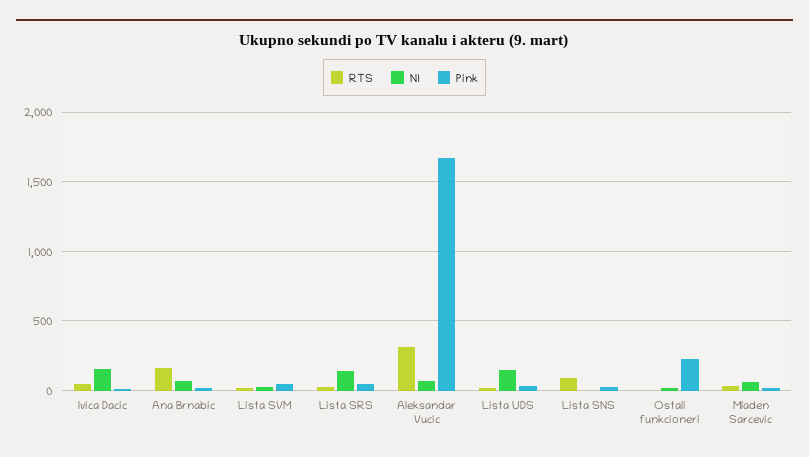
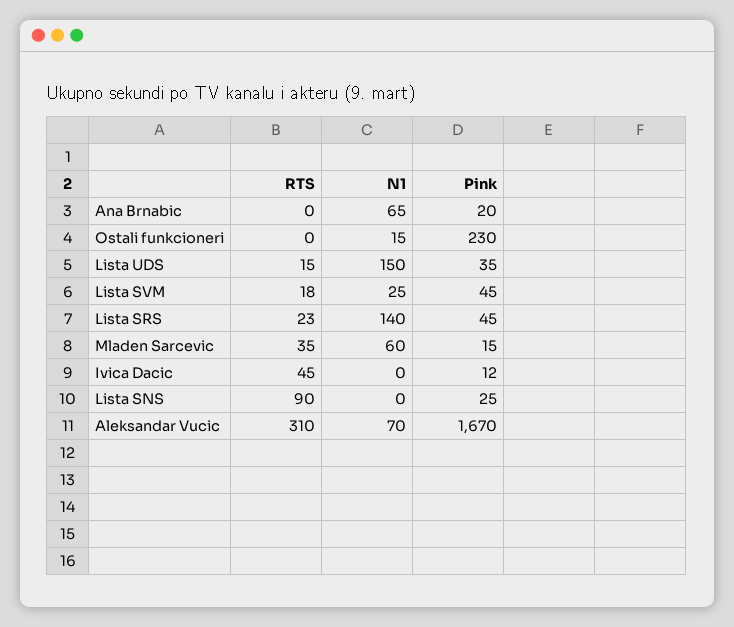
  {
    "RTS": {
      "Ivica Dacic": 45,
-     "Ana Brnabic": 150,
+     "Ana Brnabic": 0,
      "Lista SVM": 18,
      "Lista SRS": 23,
      "Aleksandar Vucic": 310,
      "Lista UDS": 15,
      "Lista SNS": 90,
      "Ostali funkcioneri": 0,
      "Mladen Sarcevic": 35
    },
    "N1": {
-     "Ivica Dacic": 150,
+     "Ivica Dacic": 0,
      "Ana Brnabic": 65,
      "Lista SVM": 25,
      "Lista SRS": 140,
      "Aleksandar Vucic": 70,
      "Lista UDS": 150,
      "Lista SNS": 0,
      "Ostali funkcioneri": 15,
      "Mladen Sarcevic": 60
    },
    "Pink": {
      "Ivica Dacic": 12,
      "Ana Brnabic": 20,
      "Lista SVM": 45,
      "Lista SRS": 45,
      "Aleksandar Vucic": 1670,
      "Lista UDS": 35,
      "Lista SNS": 25,
      "Ostali funkcioneri": 230,
      "Mladen Sarcevic": 15
    }
  }

